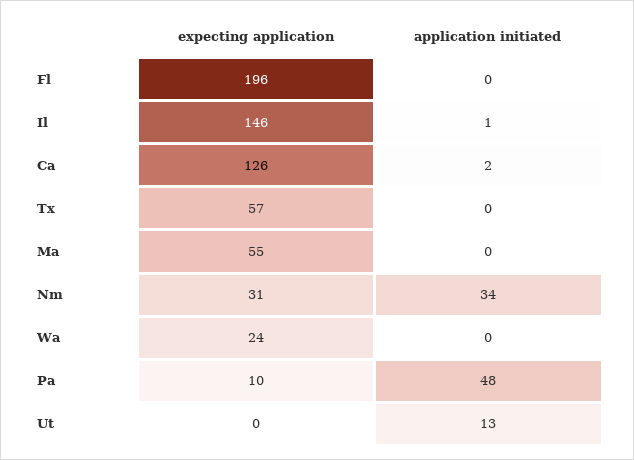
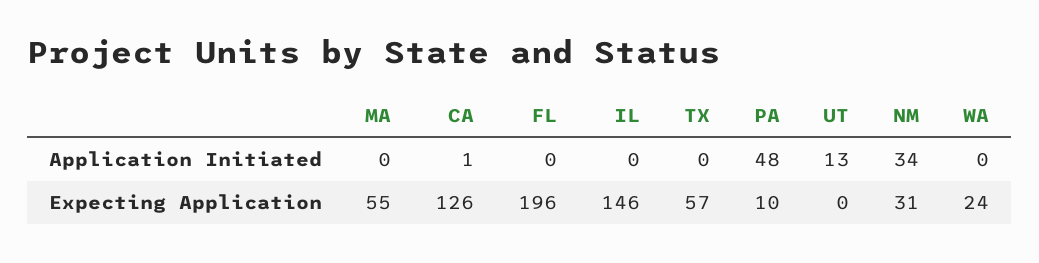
  {
    "expecting application": {
      "Fl": 196,
      "Il": 146,
      "Ca": 126,
      "Tx": 57,
      "Ma": 55,
      "Nm": 31,
      "Wa": 24,
      "Pa": 10,
      "Ut": 0
    },
    "application initiated": {
      "Fl": 0,
-     "Il": 1,
+     "Il": 0,
-     "Ca": 2,
+     "Ca": 1,
      "Tx": 0,
      "Ma": 0,
      "Nm": 34,
      "Wa": 0,
      "Pa": 48,
      "Ut": 13
    }
  }

